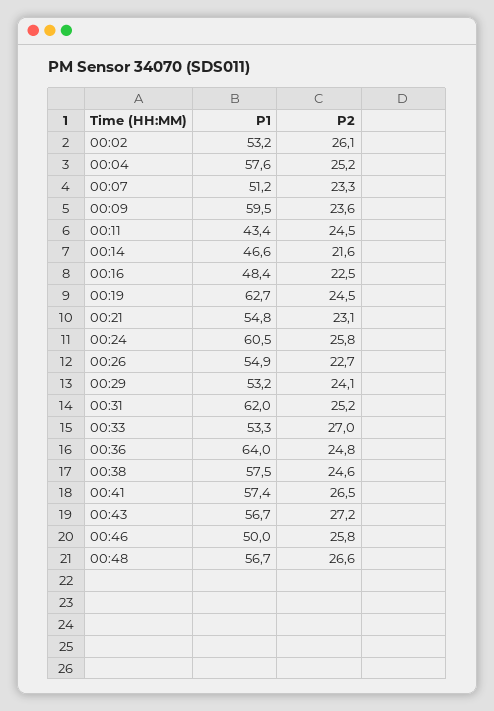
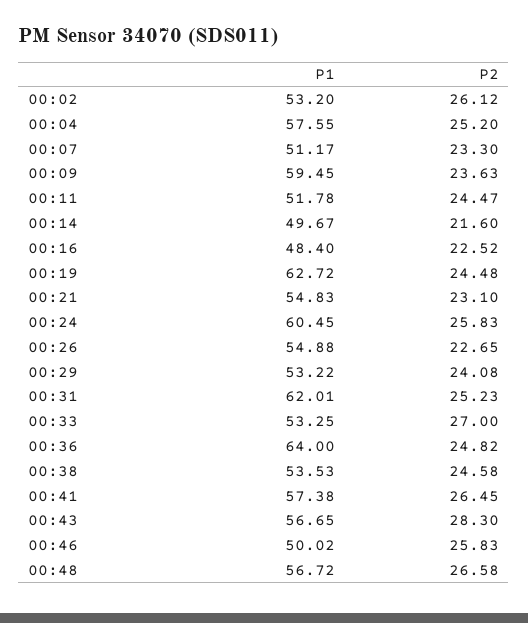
  {
    "P1": {
      "00:02": 53.2,
      "00:04": 57.55,
      "00:07": 51.17,
      "00:09": 59.45,
-     "00:11": 43.4,
+     "00:11": 51.78,
-     "00:14": 46.6,
+     "00:14": 49.67,
      "00:16": 48.4,
      "00:19": 62.72,
      "00:21": 54.83,
      "00:24": 60.45,
      "00:26": 54.88,
      "00:29": 53.22,
      "00:31": 62.01,
      "00:33": 53.25,
      "00:36": 64,
-     "00:38": 57.5,
+     "00:38": 53.53,
      "00:41": 57.38,
      "00:43": 56.65,
      "00:46": 50.02,
      "00:48": 56.72
    },
    "P2": {
      "00:02": 26.12,
      "00:04": 25.2,
      "00:07": 23.3,
      "00:09": 23.63,
      "00:11": 24.47,
      "00:14": 21.6,
      "00:16": 22.52,
      "00:19": 24.48,
      "00:21": 23.1,
      "00:24": 25.83,
      "00:26": 22.65,
      "00:29": 24.08,
      "00:31": 25.23,
      "00:33": 27,
      "00:36": 24.82,
      "00:38": 24.58,
      "00:41": 26.45,
-     "00:43": 27.2,
+     "00:43": 28.3,
      "00:46": 25.83,
      "00:48": 26.58
    }
  }

